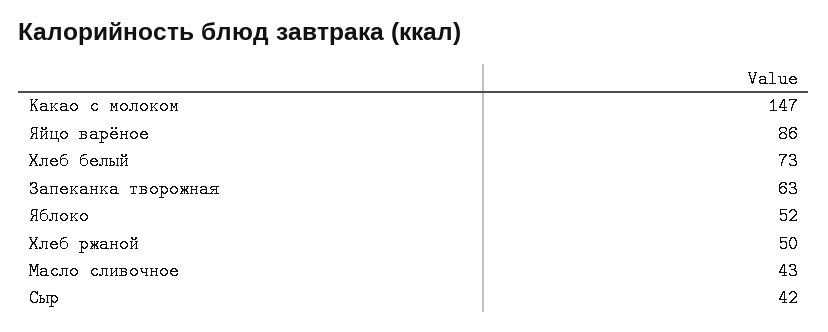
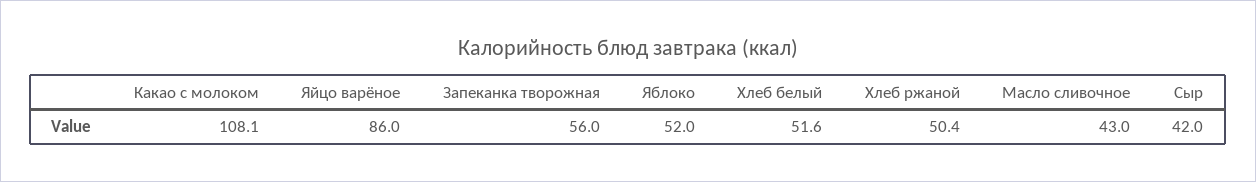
  {
-   "Какао с молоком": 147,
+   "Какао с молоком": 108.1,
    "Яйцо варёное": 86,
-   "Хлеб белый": 73,
+   "Хлеб белый": 51.6,
-   "Запеканка творожная": 63,
+   "Запеканка творожная": 56,
    "Яблоко": 52,
    "Хлеб ржаной": 50.4,
    "Масло сливочное": 43,
    "Сыр": 42
  }

